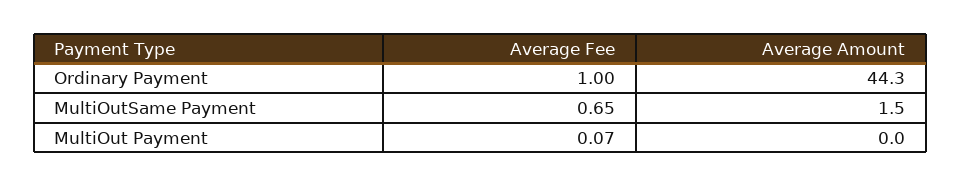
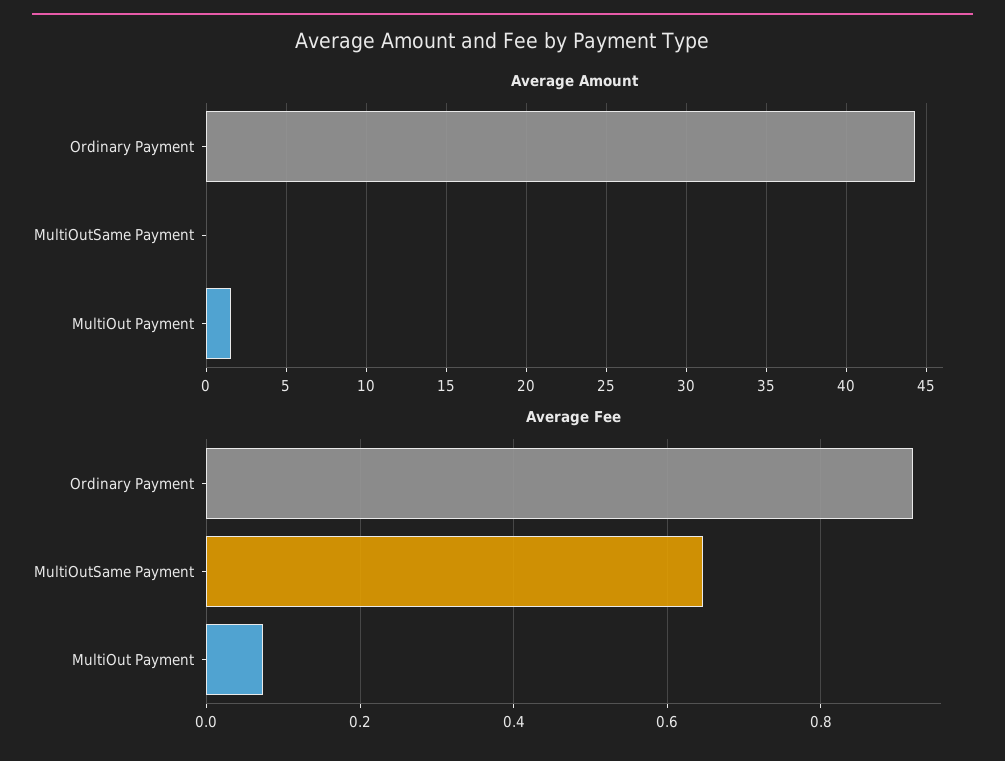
  {
    "Average Fee": {
-     "Ordinary Payment": 1,
+     "Ordinary Payment": 0.92,
      "MultiOutSame Payment": 0.65,
      "MultiOut Payment": 0.07
    },
    "Average Amount": {
      "Ordinary Payment": 44.3,
-     "MultiOutSame Payment": 1.5,
+     "MultiOutSame Payment": 0,
-     "MultiOut Payment": 0
+     "MultiOut Payment": 1.5
    }
  }

